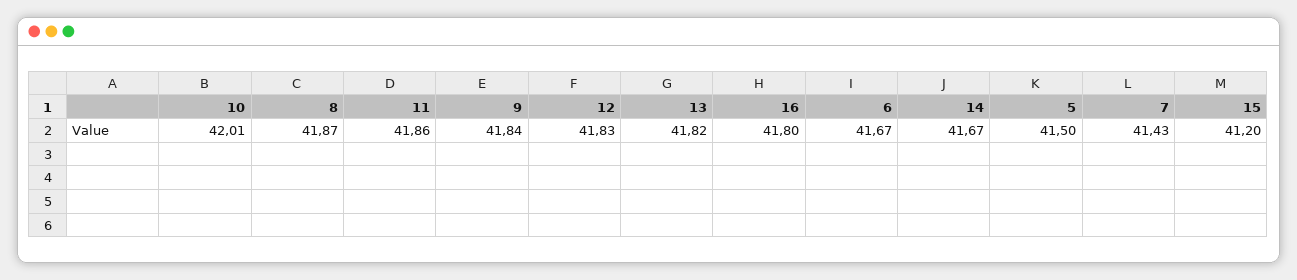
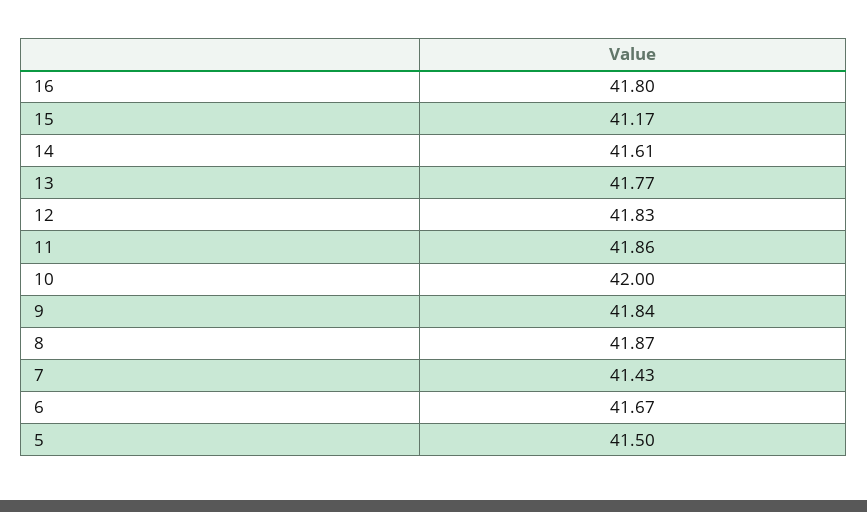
  {
-   "10": 42.01,
+   "10": 42,
    "8": 41.87,
    "11": 41.86,
    "9": 41.84,
    "12": 41.83,
-   "13": 41.82,
+   "13": 41.77,
    "16": 41.8,
    "6": 41.67,
-   "14": 41.67,
+   "14": 41.61,
    "5": 41.5,
    "7": 41.43,
-   "15": 41.2
+   "15": 41.17
  }

